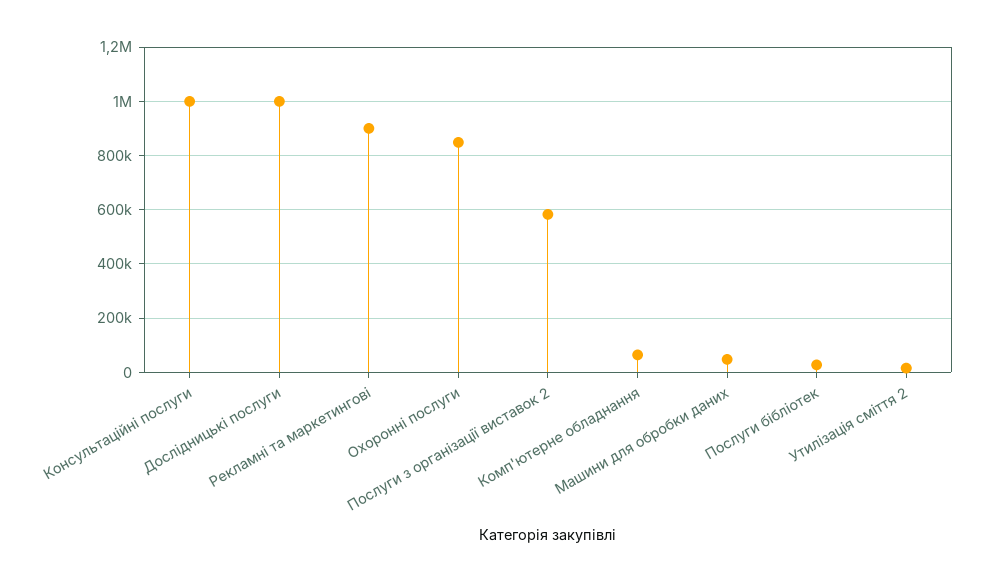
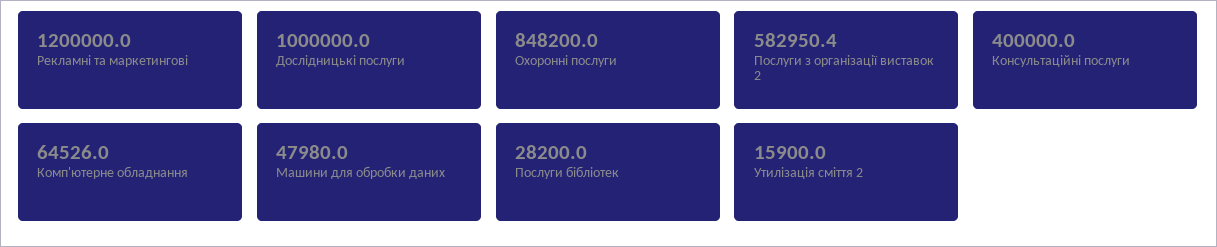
  {
-   "Консультаційні послуги": 1000000,
+   "Консультаційні послуги": 400000,
    "Дослідницькі послуги": 1000000,
-   "Рекламні та маркетингові": 900000,
+   "Рекламні та маркетингові": 1200000,
    "Охоронні послуги": 848200,
    "Послуги з організації виставок 2": 582950.4,
    "Комп'ютерне обладнання": 64526,
    "Машини для обробки даних": 47980,
    "Послуги бібліотек": 28200,
    "Утилізація сміття 2": 15900
  }

